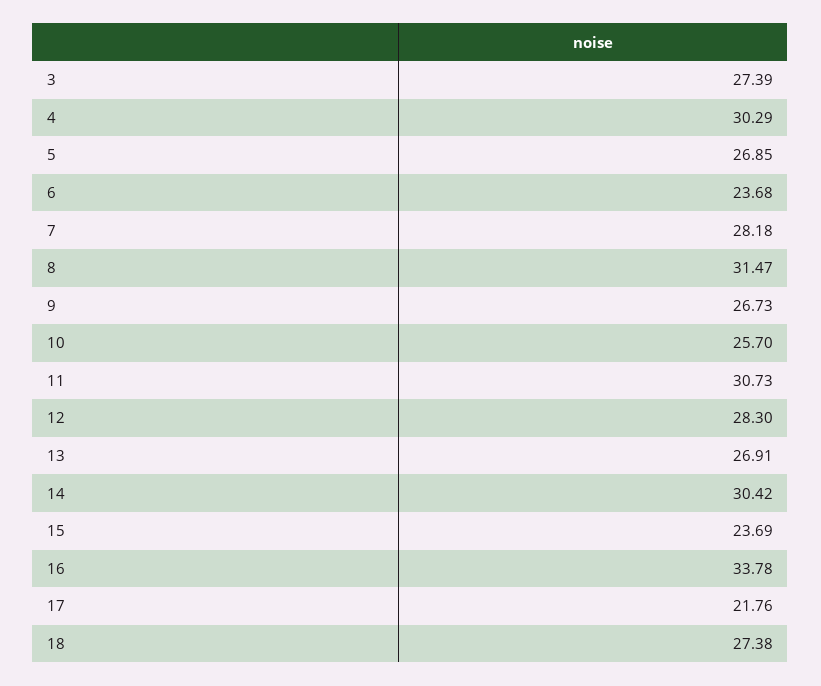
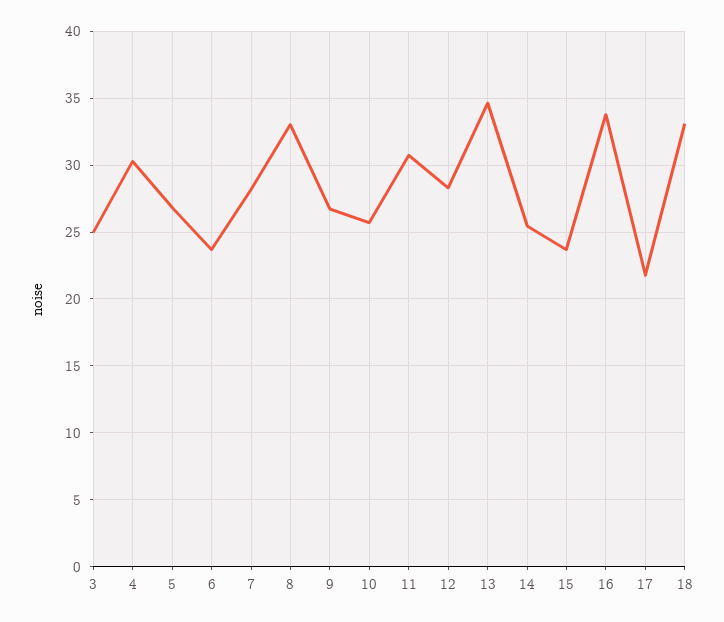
  {
-   "3": 27.39,
+   "3": 25,
    "4": 30.29,
    "5": 26.85,
    "6": 23.68,
    "7": 28.18,
-   "8": 31.47,
+   "8": 33,
    "9": 26.73,
    "10": 25.7,
    "11": 30.73,
    "12": 28.3,
-   "13": 26.91,
+   "13": 34.5,
-   "14": 30.42,
+   "14": 25.5,
    "15": 23.69,
    "16": 33.78,
    "17": 21.76,
-   "18": 27.38
+   "18": 33
  }

